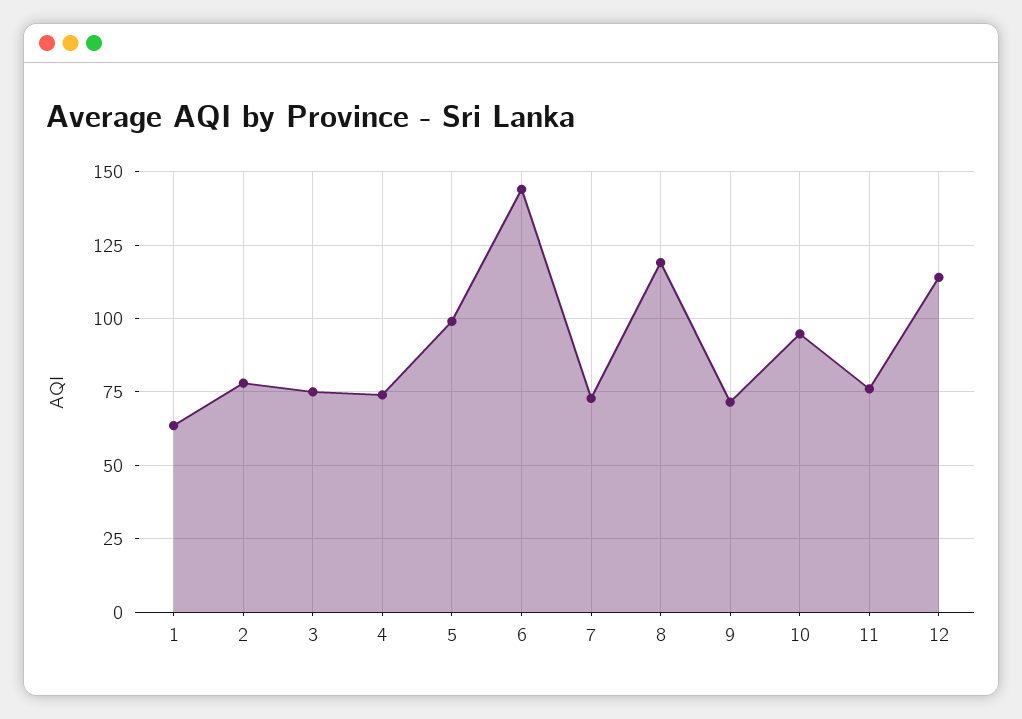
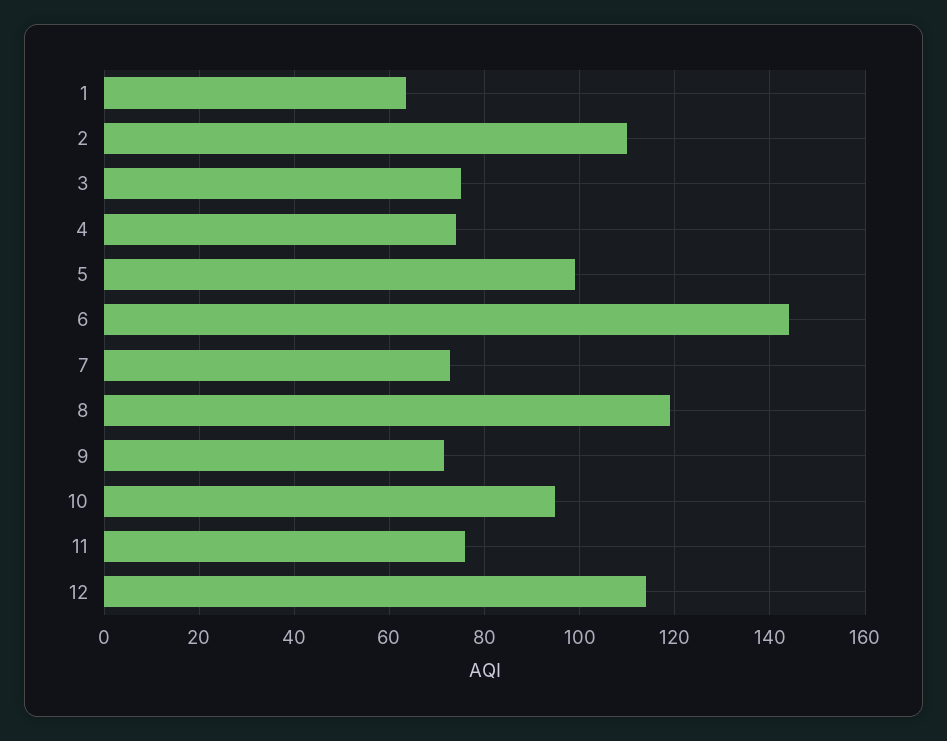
  {
    "1": 64,
-   "2": 77.5,
+   "2": 110,
    "3": 76,
    "4": 74,
    "5": 100,
    "6": 144,
    "7": 72,
    "8": 120,
    "9": 72,
    "10": 94,
    "11": 76,
    "12": 114
  }

